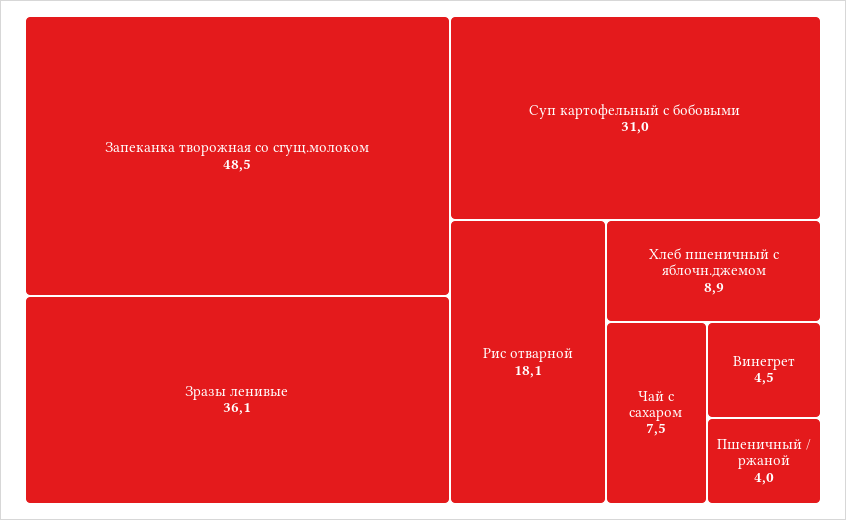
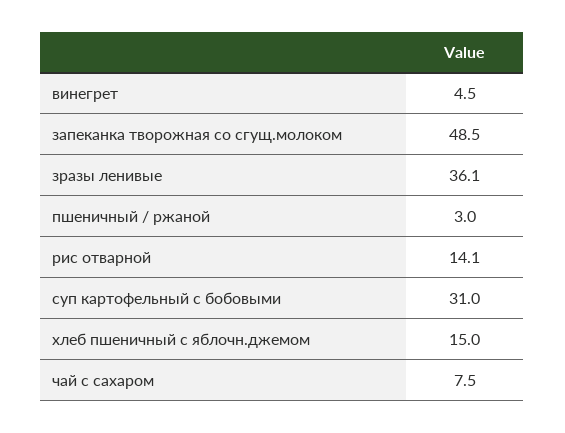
  {
    "Запеканка творожная со сгущ.молоком": 48.5,
    "Зразы ленивые": 36.1,
    "Суп картофельный с бобовыми": 31,
-   "Рис отварной": 18.1,
+   "Рис отварной": 14.1,
-   "Хлеб пшеничный с яблочн.джемом": 8.9,
+   "Хлеб пшеничный с яблочн.джемом": 15,
    "Чай с сахаром": 7.5,
    "Винегрет": 4.5,
-   "Пшеничный / ржаной": 4
+   "Пшеничный / ржаной": 3
  }

